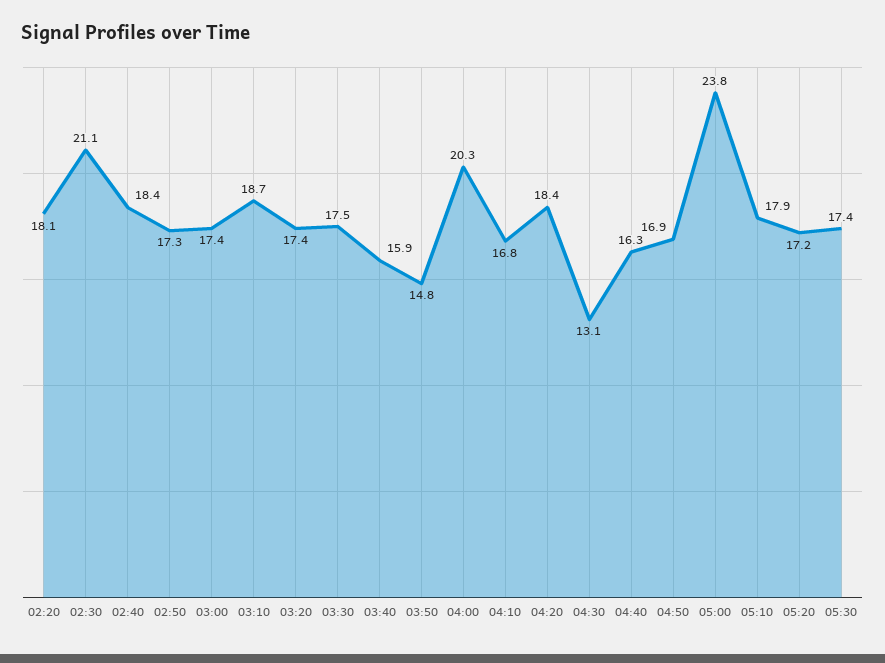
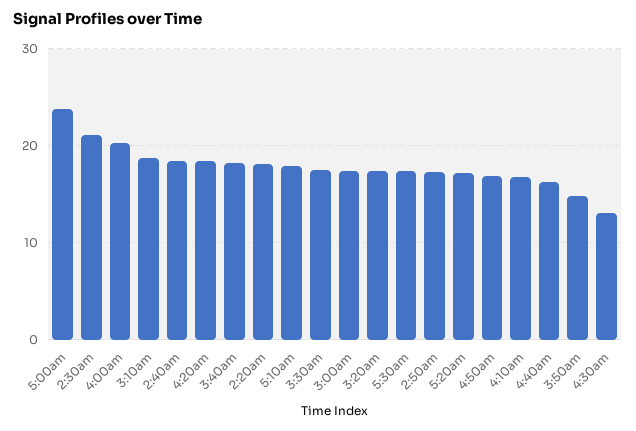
  {
    "02:20": 18.1,
    "02:30": 21.1,
    "02:40": 18.4,
    "02:50": 17.3,
    "03:00": 17.4,
    "03:10": 18.7,
    "03:20": 17.4,
    "03:30": 17.5,
-   "03:40": 15.9,
+   "03:40": 18,
    "03:50": 14.8,
    "04:00": 20.3,
    "04:10": 16.8,
    "04:20": 18.4,
    "04:30": 13.1,
    "04:40": 16.3,
    "04:50": 16.9,
    "05:00": 23.8,
    "05:10": 17.9,
    "05:20": 17.2,
    "05:30": 17.4
  }

